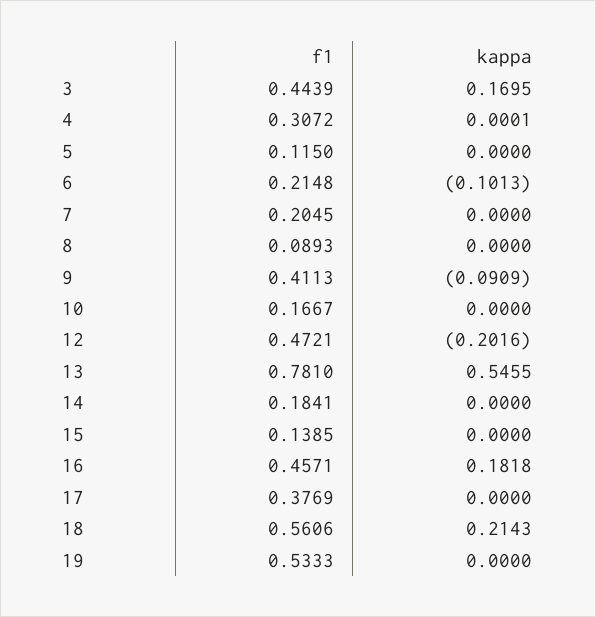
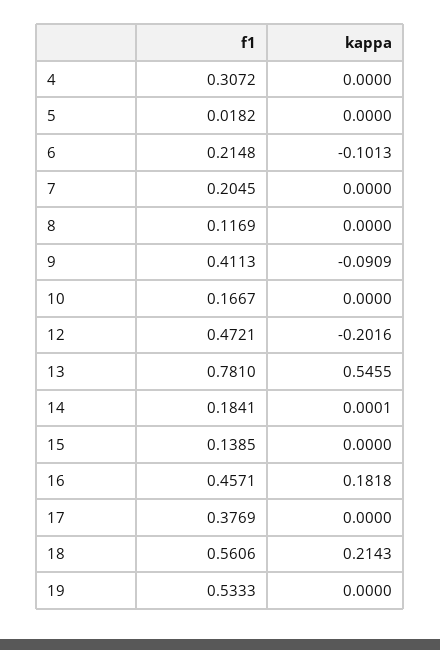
  {
    "f1": {
-     "3": 0.4439,
      "4": 0.3072,
-     "5": 0.115,
+     "5": 0.0182,
      "6": 0.2148,
      "7": 0.2045,
-     "8": 0.0893,
+     "8": 0.1169,
      "9": 0.4113,
      "10": 0.1667,
      "12": 0.4721,
      "13": 0.781,
      "14": 0.1841,
      "15": 0.1385,
      "16": 0.4571,
      "17": 0.3769,
      "18": 0.5606,
      "19": 0.5333
    },
    "kappa": {
-     "3": 0.1695,
-     "4": 0.0001,
+     "4": 0,
      "5": 0,
      "6": -0.1013,
      "7": 0,
      "8": 0,
      "9": -0.0909,
      "10": 0,
      "12": -0.2016,
      "13": 0.5455,
-     "14": 0,
+     "14": 0.0001,
      "15": 0,
      "16": 0.1818,
      "17": 0,
      "18": 0.2143,
      "19": 0
    }
  }

